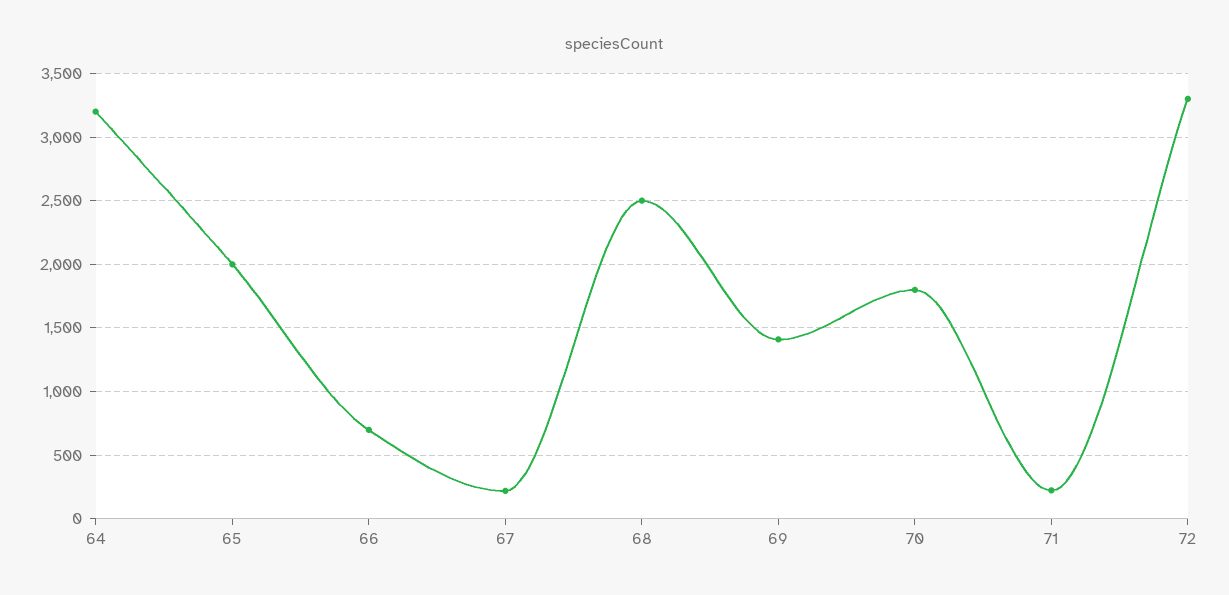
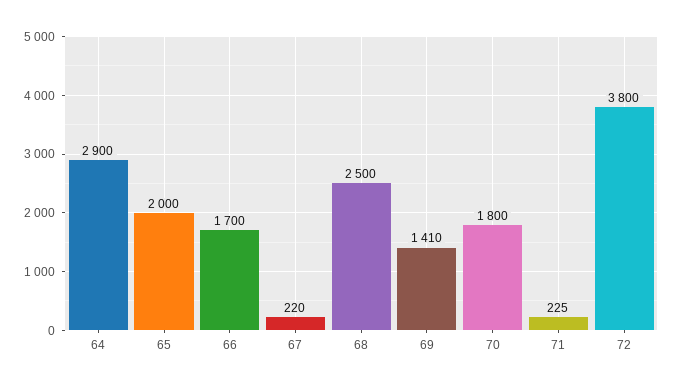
  {
-   "64": 3200,
+   "64": 2900,
    "65": 2000,
-   "66": 700,
+   "66": 1700,
    "67": 220,
    "68": 2500,
    "69": 1410,
    "70": 1800,
    "71": 225,
-   "72": 3300
+   "72": 3800
  }

